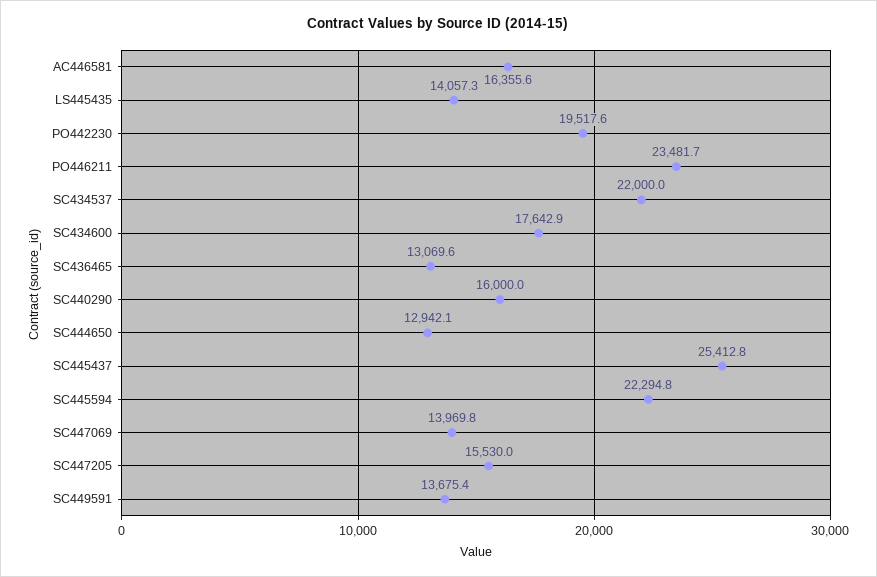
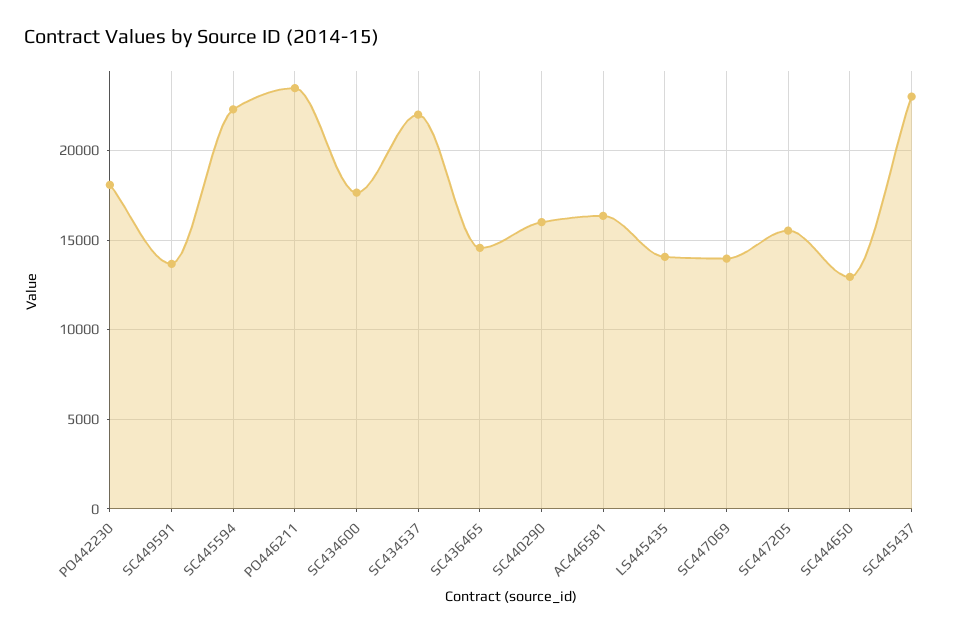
  {
    "AC446581": 16355.6,
    "LS445435": 14057.3,
-   "PO442230": 19517.6,
+   "PO442230": 18000,
    "PO446211": 23481.7,
    "SC434537": 22000,
    "SC434600": 17642.9,
-   "SC436465": 13069.6,
+   "SC436465": 14500,
    "SC440290": 16000,
    "SC444650": 12942.1,
-   "SC445437": 25412.8,
+   "SC445437": 23000,
    "SC445594": 22294.8,
    "SC447069": 13969.8,
    "SC447205": 15530,
    "SC449591": 13675.4
  }

